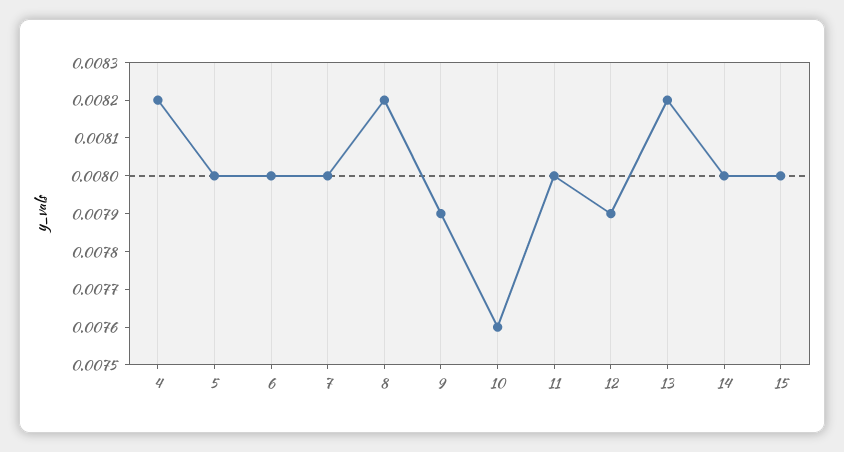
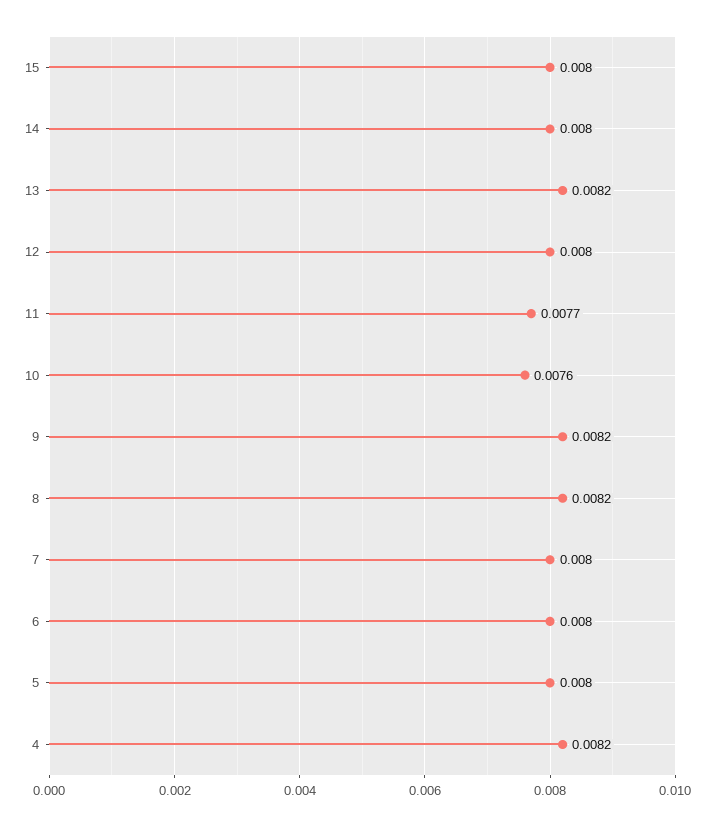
  {
    "4": 0.0082,
    "5": 0.008,
    "6": 0.008,
    "7": 0.008,
    "8": 0.0082,
-   "9": 0.0079,
+   "9": 0.0082,
    "10": 0.0076,
-   "11": 0.008,
+   "11": 0.0077,
-   "12": 0.0079,
+   "12": 0.008,
    "13": 0.0082,
    "14": 0.008,
    "15": 0.008
  }

